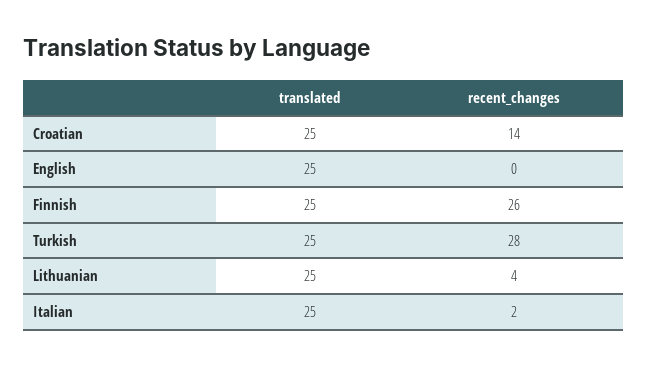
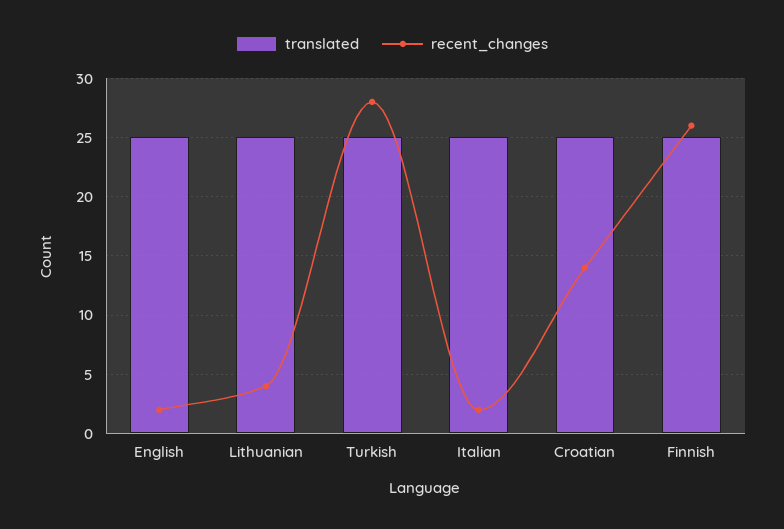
  {
    "translated": {
      "Croatian": 25,
      "English": 25,
      "Finnish": 25,
      "Turkish": 25,
      "Lithuanian": 25,
      "Italian": 25
    },
    "recent_changes": {
      "Croatian": 14,
-     "English": 0,
+     "English": 2,
      "Finnish": 26,
      "Turkish": 28,
      "Lithuanian": 4,
      "Italian": 2
    }
  }

